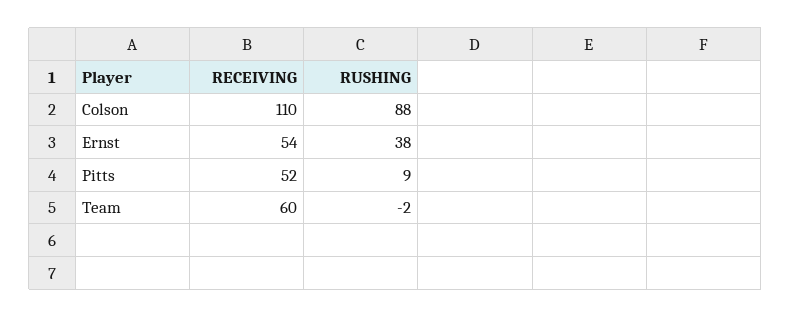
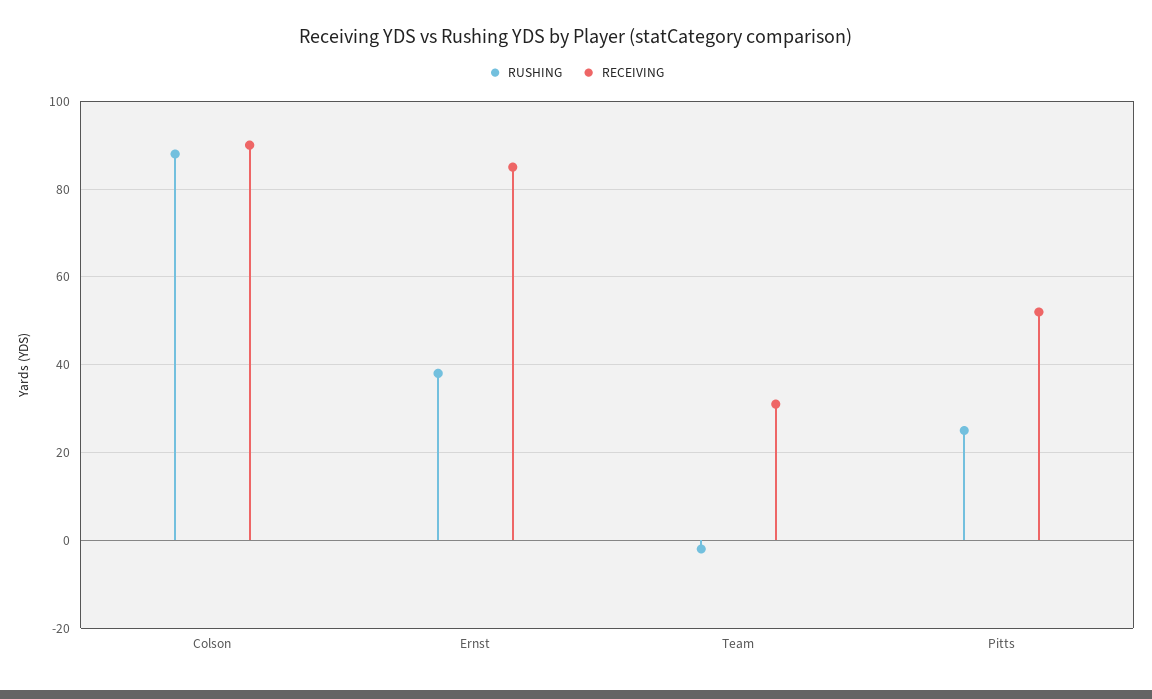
  {
    "RECEIVING": {
-     "Colson": 110,
+     "Colson": 90,
-     "Ernst": 54,
+     "Ernst": 85,
      "Pitts": 52,
-     "Team": 60
+     "Team": 30
    },
    "RUSHING": {
      "Colson": 88,
      "Ernst": 38,
-     "Pitts": 9,
+     "Pitts": 25,
      "Team": -2
    }
  }

